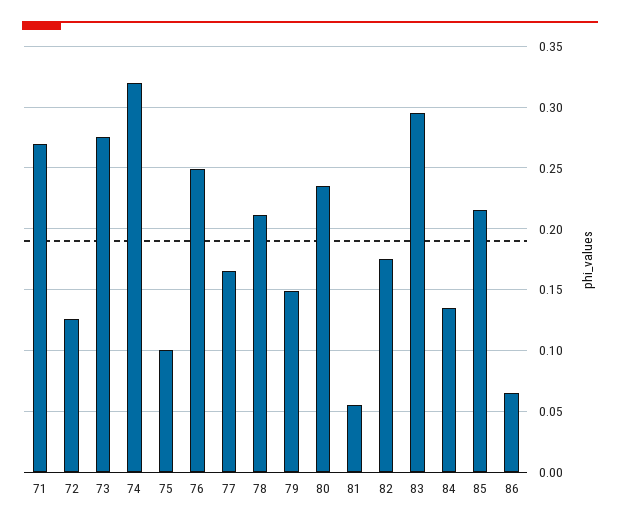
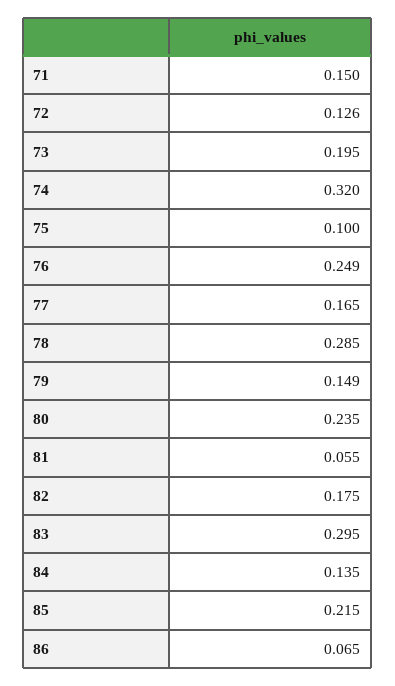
  {
-   "71": 0.27,
+   "71": 0.15,
    "72": 0.126,
-   "73": 0.275,
+   "73": 0.195,
    "74": 0.32,
    "75": 0.1,
    "76": 0.249,
    "77": 0.165,
-   "78": 0.21,
+   "78": 0.285,
    "79": 0.149,
    "80": 0.235,
    "81": 0.055,
    "82": 0.175,
    "83": 0.295,
    "84": 0.135,
    "85": 0.215,
    "86": 0.065
  }

